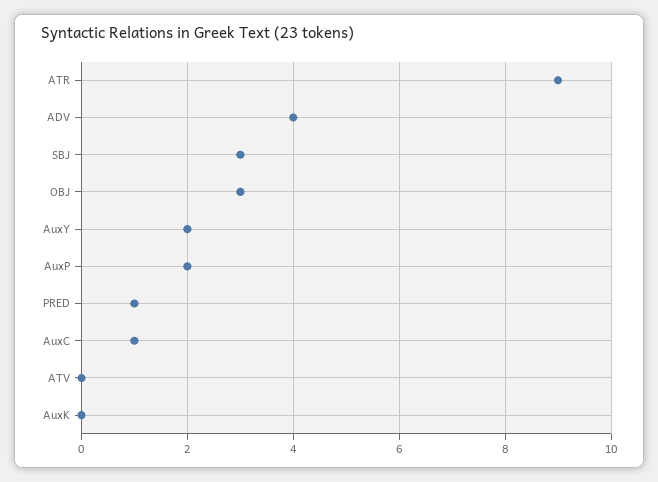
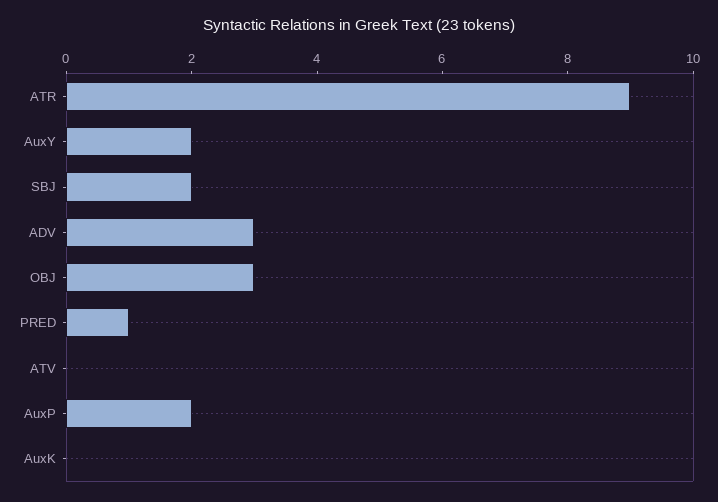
  {
    "ATR": 9,
-   "ADV": 4,
+   "ADV": 3,
-   "SBJ": 3,
+   "SBJ": 2,
    "OBJ": 3,
    "AuxY": 2,
    "AuxP": 2,
    "PRED": 1,
-   "AuxC": 1,
    "ATV": 0,
    "AuxK": 0
  }

